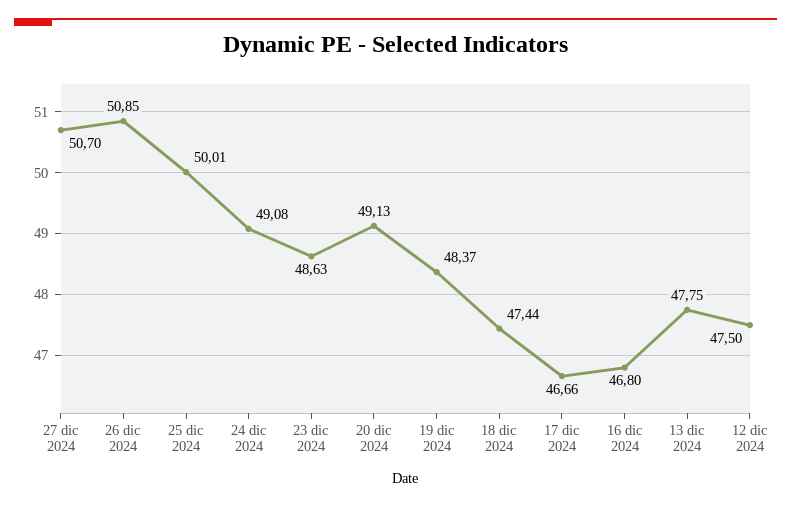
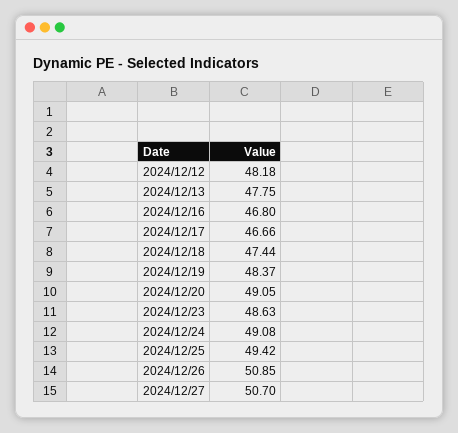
  {
    "27 dic 2024": 50.7,
    "26 dic 2024": 50.85,
-   "25 dic 2024": 50.01,
+   "25 dic 2024": 49.42,
    "24 dic 2024": 49.08,
    "23 dic 2024": 48.63,
-   "20 dic 2024": 49.13,
+   "20 dic 2024": 49.05,
    "19 dic 2024": 48.37,
    "18 dic 2024": 47.44,
    "17 dic 2024": 46.66,
    "16 dic 2024": 46.8,
    "13 dic 2024": 47.75,
-   "12 dic 2024": 47.5
+   "12 dic 2024": 48.18
  }

